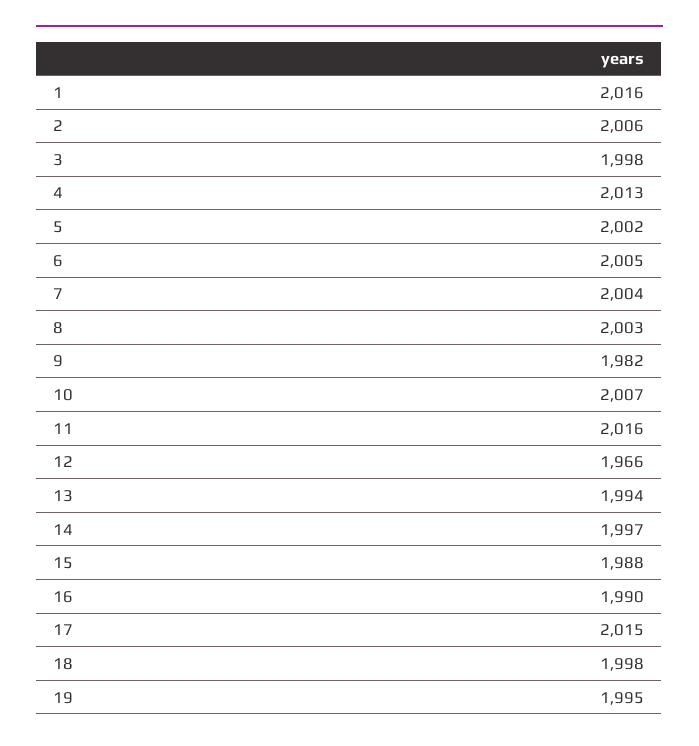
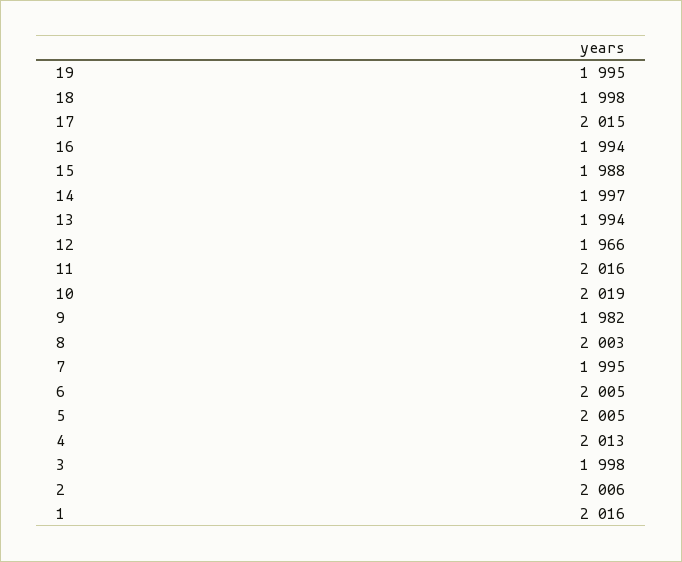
  {
    "1": 2016,
    "2": 2006,
    "3": 1998,
    "4": 2013,
-   "5": 2002,
+   "5": 2005,
    "6": 2005,
-   "7": 2004,
+   "7": 1995,
    "8": 2003,
    "9": 1982,
-   "10": 2007,
+   "10": 2019,
    "11": 2016,
    "12": 1966,
    "13": 1994,
    "14": 1997,
    "15": 1988,
-   "16": 1990,
+   "16": 1994,
    "17": 2015,
    "18": 1998,
    "19": 1995
  }

